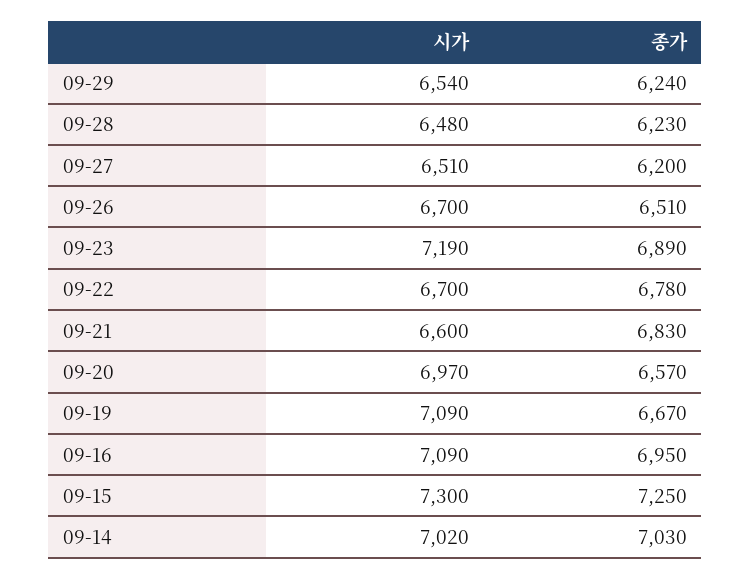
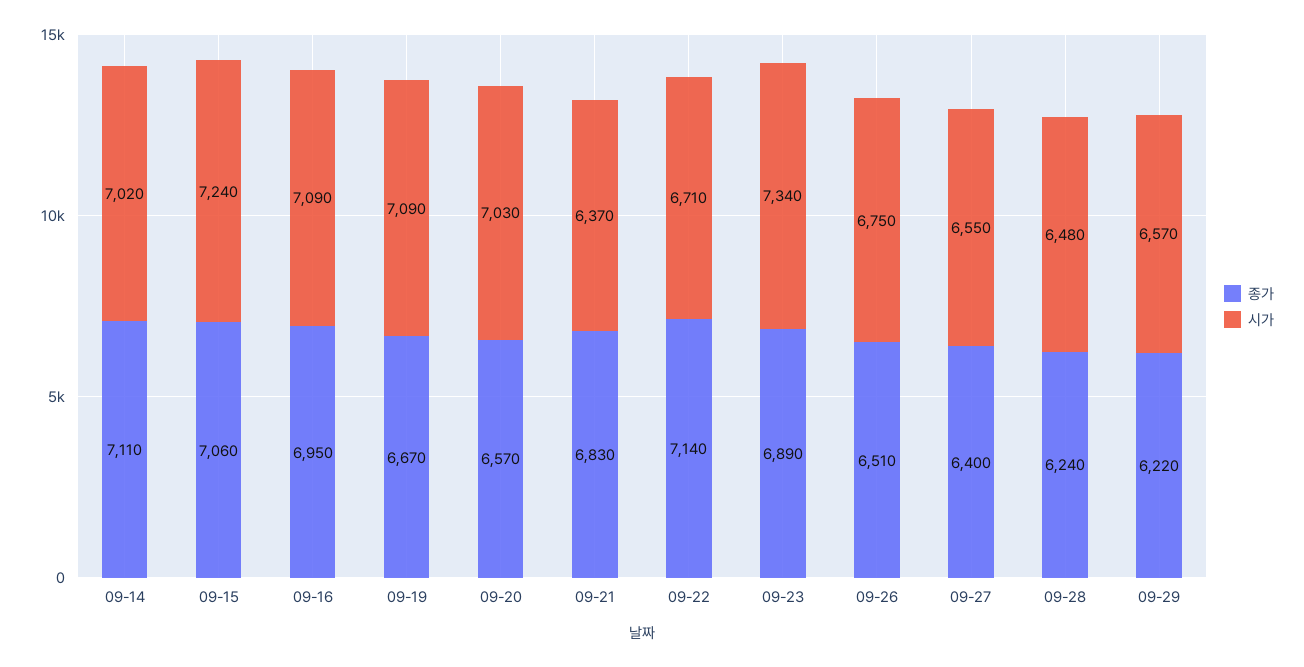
  {
    "시가": {
-     "09-29": 6540,
+     "09-29": 6570,
      "09-28": 6480,
-     "09-27": 6510,
+     "09-27": 6550,
-     "09-26": 6700,
+     "09-26": 6750,
-     "09-23": 7190,
+     "09-23": 7340,
-     "09-22": 6700,
+     "09-22": 6710,
-     "09-21": 6600,
+     "09-21": 6370,
-     "09-20": 6970,
+     "09-20": 7030,
      "09-19": 7090,
      "09-16": 7090,
-     "09-15": 7300,
+     "09-15": 7240,
      "09-14": 7020
    },
    "종가": {
-     "09-29": 6240,
+     "09-29": 6220,
-     "09-28": 6230,
+     "09-28": 6240,
-     "09-27": 6200,
+     "09-27": 6400,
      "09-26": 6510,
      "09-23": 6890,
-     "09-22": 6780,
+     "09-22": 7140,
      "09-21": 6830,
      "09-20": 6570,
      "09-19": 6670,
      "09-16": 6950,
-     "09-15": 7250,
+     "09-15": 7060,
-     "09-14": 7030
+     "09-14": 7110
    }
  }

